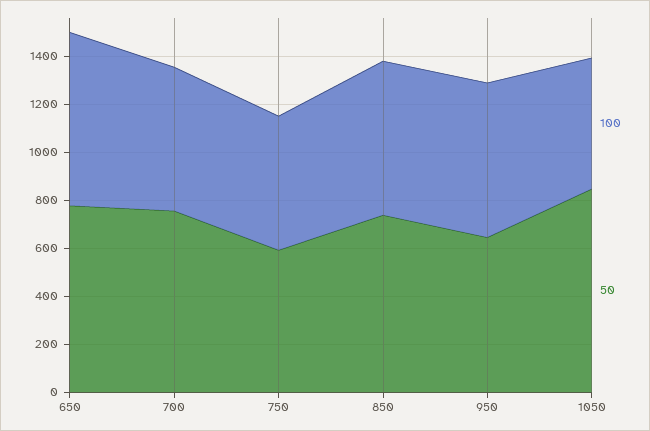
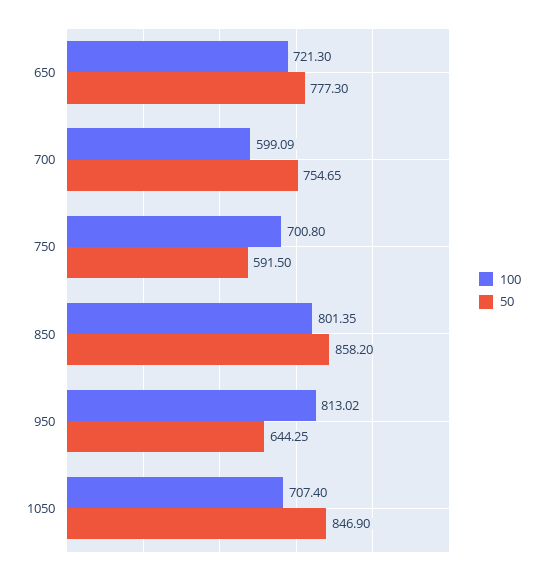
  {
    "100": {
      "650": 721.3,
      "700": 599.09,
-     "750": 550,
+     "750": 700.8,
-     "850": 650,
+     "850": 801.35,
-     "950": 650,
+     "950": 813.02,
-     "1050": 550
+     "1050": 707.4
    },
    "50": {
      "650": 777.3,
      "700": 754.65,
      "750": 591.5,
-     "850": 750,
+     "850": 858.2,
      "950": 644.25,
      "1050": 846.9
    }
  }

